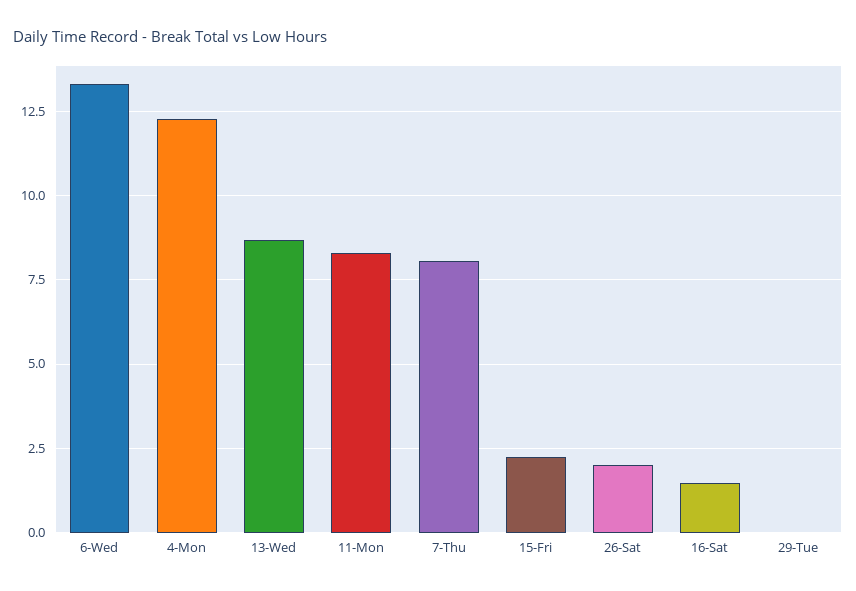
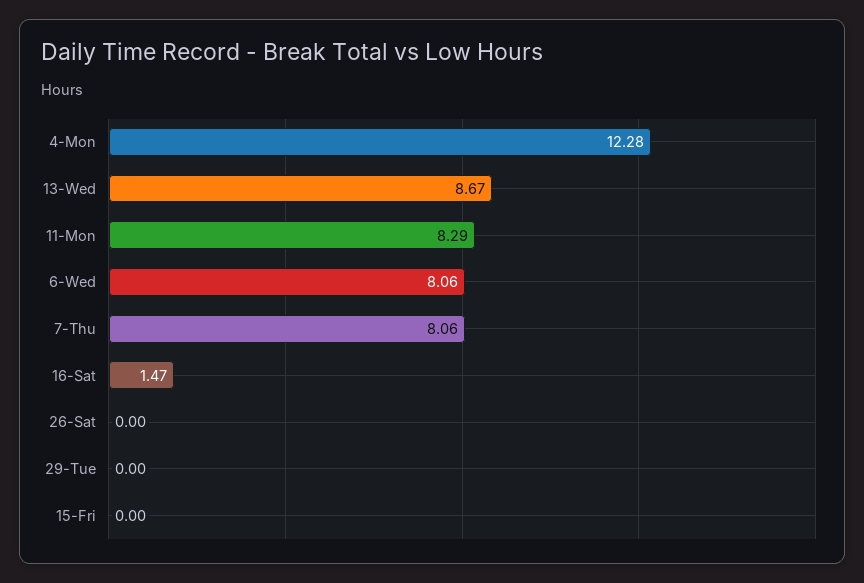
  {
-   "6-Wed": 13.25,
+   "6-Wed": 8.06,
    "4-Mon": 12.28,
    "13-Wed": 8.67,
    "11-Mon": 8.29,
    "7-Thu": 8.06,
-   "15-Fri": 2.25,
+   "15-Fri": 0,
-   "26-Sat": 2,
+   "26-Sat": 0,
    "16-Sat": 1.47,
    "29-Tue": 0
  }

